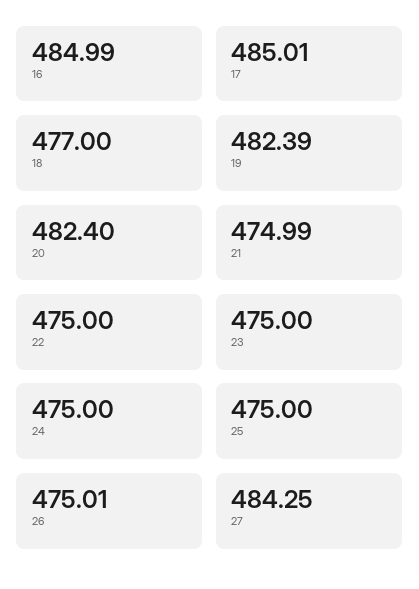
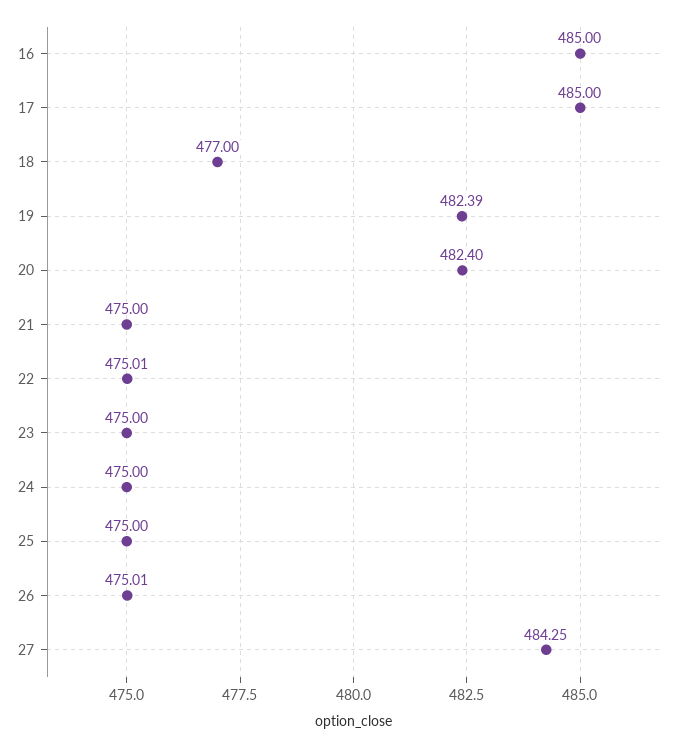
  {
-   "16": 484.99,
+   "16": 485,
-   "17": 485.01,
+   "17": 485,
    "18": 477,
    "19": 482.39,
    "20": 482.4,
-   "21": 474.99,
+   "21": 475,
-   "22": 475,
+   "22": 475.01,
    "23": 475,
    "24": 475,
    "25": 475,
    "26": 475.01,
    "27": 484.25
  }

